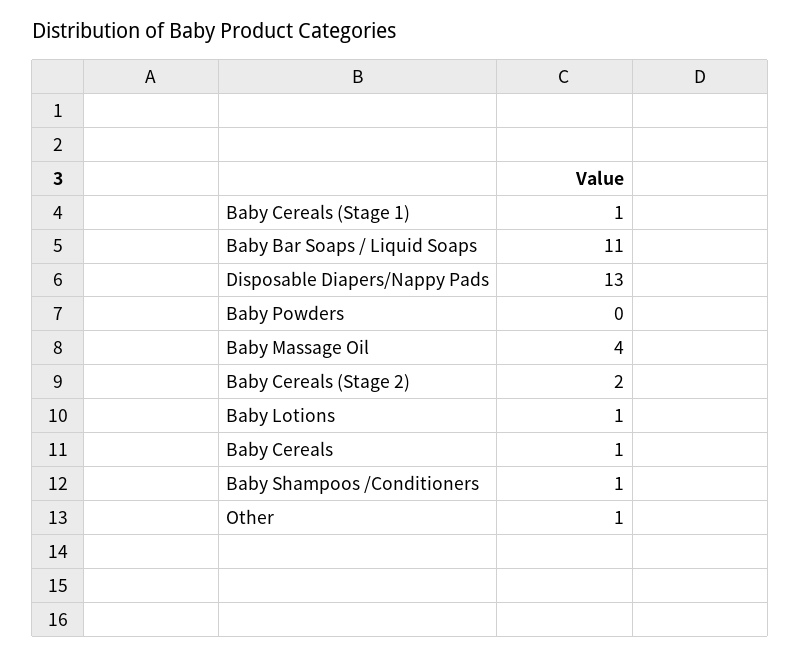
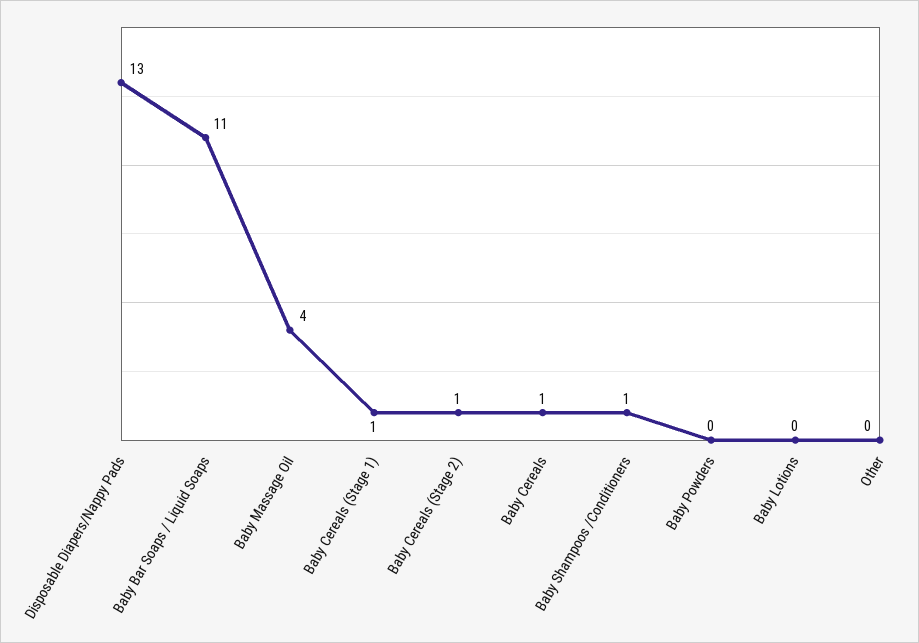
  {
    "Baby Cereals (Stage 1)": 1,
    "Baby Bar Soaps / Liquid Soaps": 11,
    "Disposable Diapers/Nappy Pads": 13,
    "Baby Powders": 0,
    "Baby Massage Oil": 4,
-   "Baby Cereals (Stage 2)": 2,
+   "Baby Cereals (Stage 2)": 1,
-   "Baby Lotions": 1,
+   "Baby Lotions": 0,
    "Baby Cereals": 1,
    "Baby Shampoos /Conditioners": 1,
-   "Other": 1
+   "Other": 0
  }

